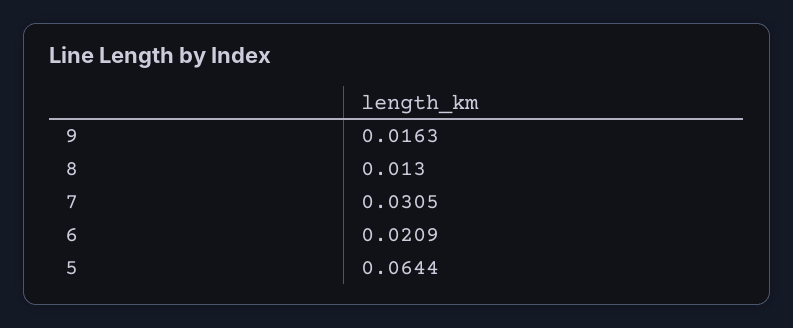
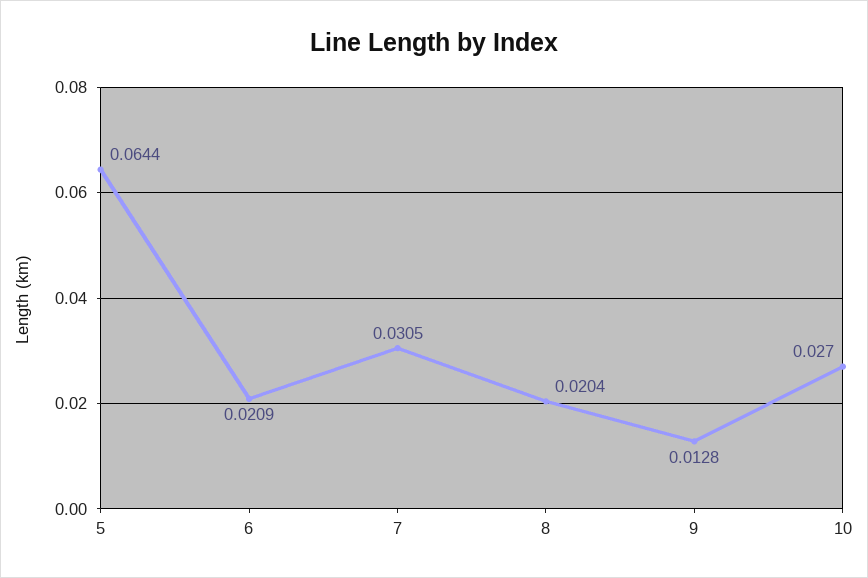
  {
-   "9": 0.0163,
+   "9": 0.0128,
-   "8": 0.013,
+   "8": 0.0204,
    "7": 0.0305,
    "6": 0.0209,
-   "5": 0.0644
+   "5": 0.0644,
+   "10": 0.027
  }

